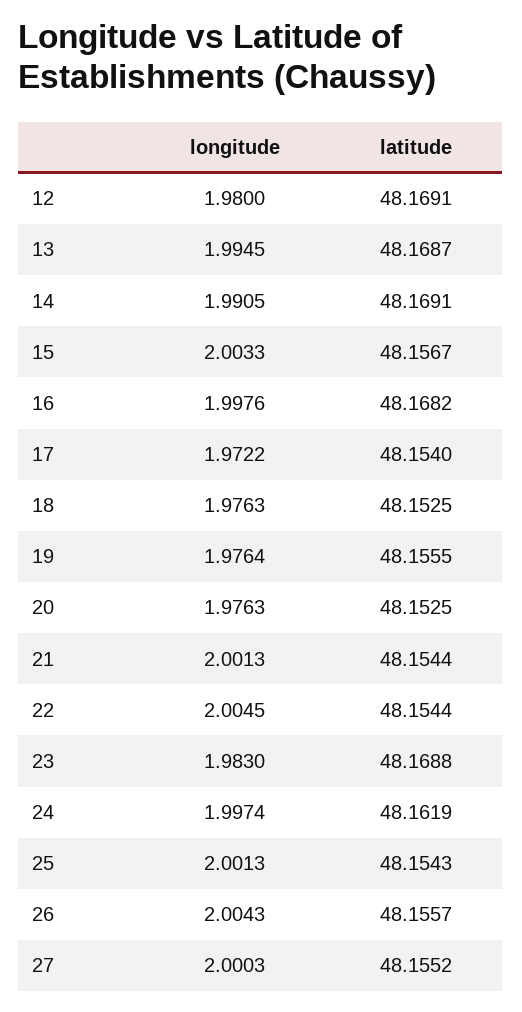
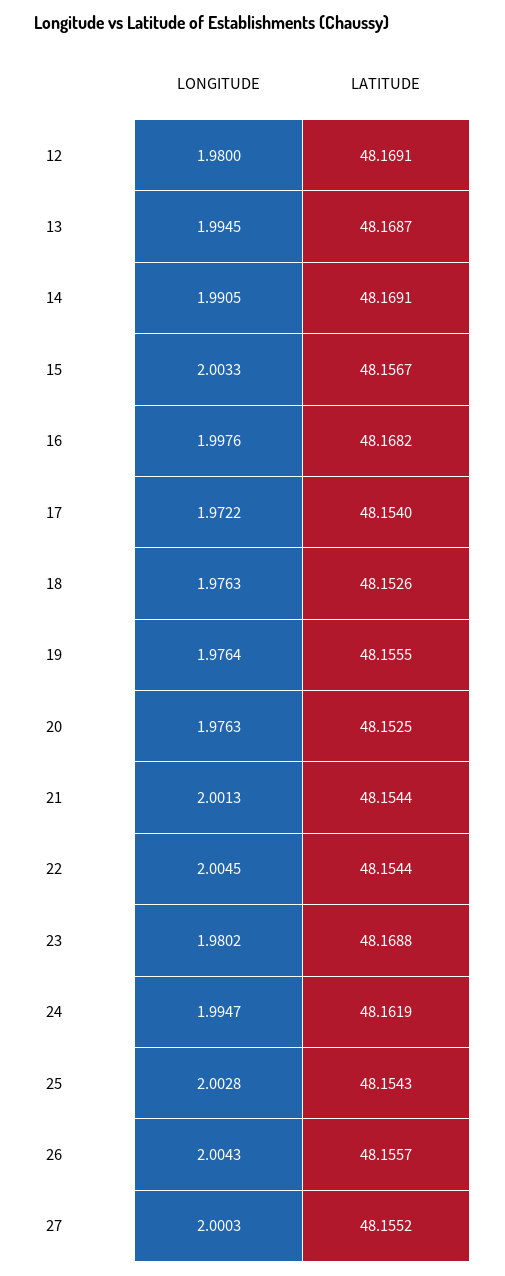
  {
    "longitude": {
      "12": 1.98,
      "13": 1.9945,
      "14": 1.9905,
      "15": 2.0033,
      "16": 1.9976,
      "17": 1.9722,
      "18": 1.9763,
      "19": 1.9764,
      "20": 1.9763,
      "21": 2.0013,
      "22": 2.0045,
-     "23": 1.983,
+     "23": 1.9802,
-     "24": 1.9974,
+     "24": 1.9947,
-     "25": 2.0013,
+     "25": 2.0028,
      "26": 2.0043,
      "27": 2.0003
    },
    "latitude": {
      "12": 48.1691,
      "13": 48.1687,
      "14": 48.1691,
      "15": 48.1567,
      "16": 48.1682,
      "17": 48.154,
-     "18": 48.1525,
+     "18": 48.1526,
      "19": 48.1555,
      "20": 48.1525,
      "21": 48.1544,
      "22": 48.1544,
      "23": 48.1688,
      "24": 48.1619,
      "25": 48.1543,
      "26": 48.1557,
      "27": 48.1552
    }
  }

